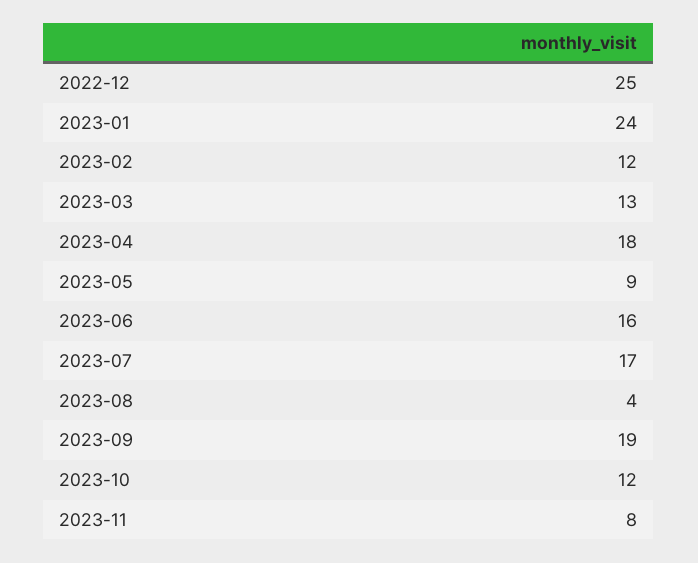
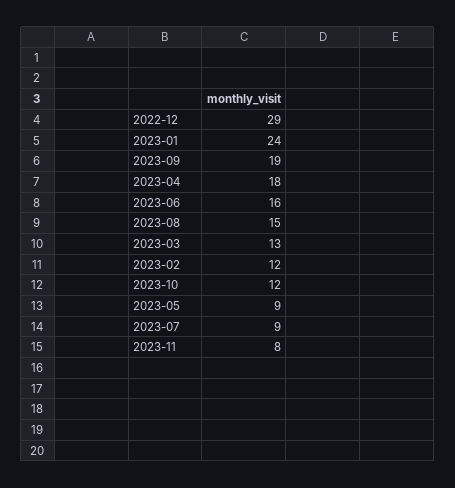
  {
-   "2022-12": 25,
+   "2022-12": 29,
    "2023-01": 24,
    "2023-02": 12,
    "2023-03": 13,
    "2023-04": 18,
    "2023-05": 9,
    "2023-06": 16,
-   "2023-07": 17,
+   "2023-07": 9,
-   "2023-08": 4,
+   "2023-08": 15,
    "2023-09": 19,
    "2023-10": 12,
    "2023-11": 8
  }

